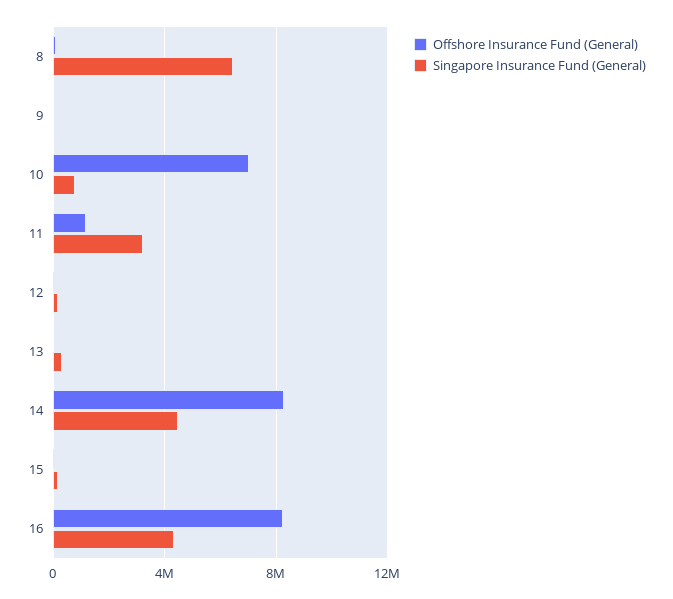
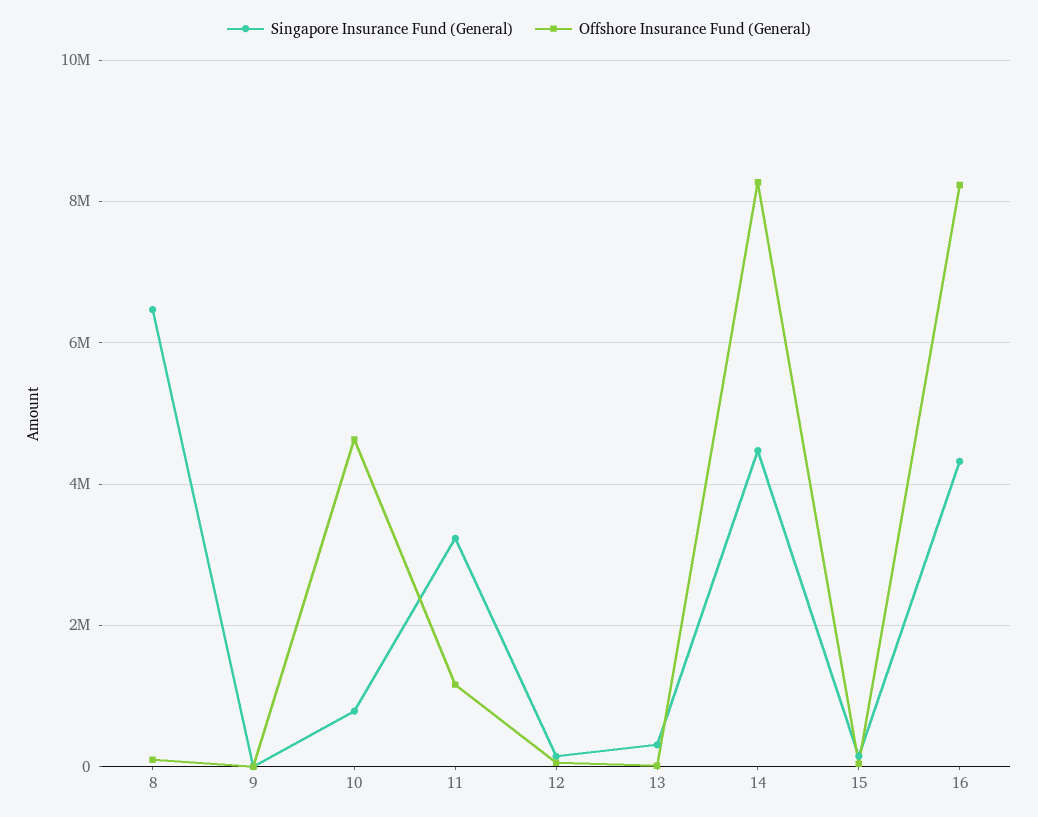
  {
    "Offshore Insurance Fund (General)": {
      "8": 0,
      "9": 0,
-     "10": 7000000,
+     "10": 4600000,
      "11": 1200000,
      "12": 0,
      "13": 0,
      "14": 8200000,
      "15": 0,
      "16": 8200000
    },
    "Singapore Insurance Fund (General)": {
      "8": 6400000,
      "9": 0,
      "10": 800000,
      "11": 3200000,
      "12": 200000,
      "13": 400000,
      "14": 4400000,
      "15": 200000,
      "16": 4400000
    }
  }

